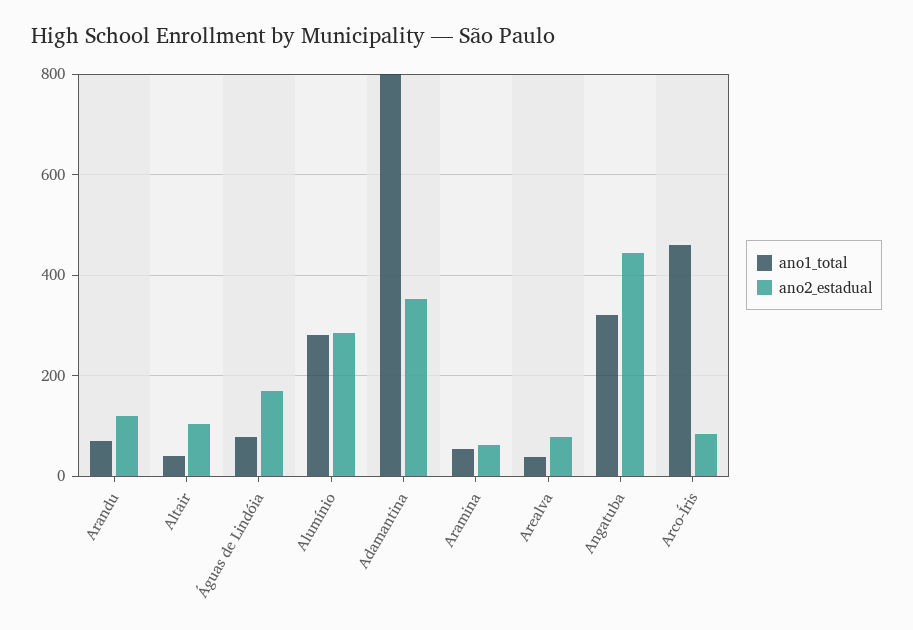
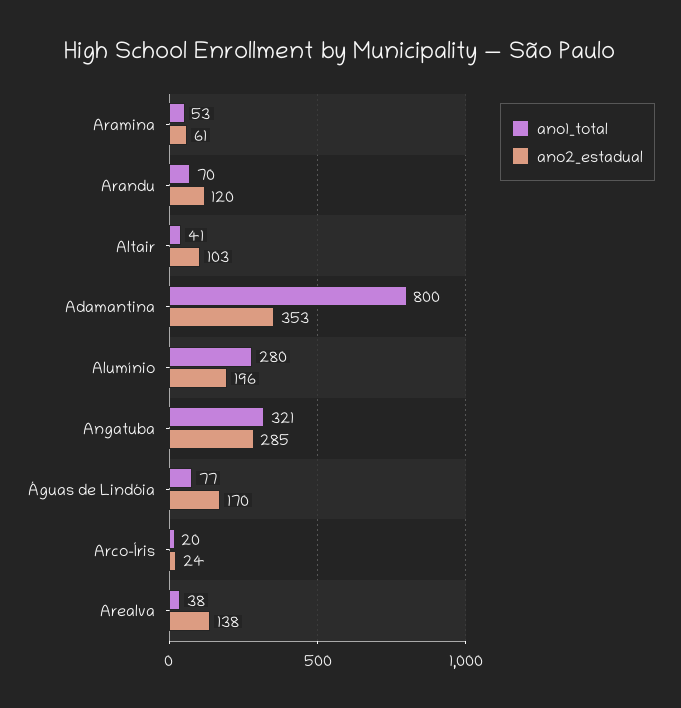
  {
    "ano1_total": {
      "Arandu": 70,
      "Altair": 41,
      "Águas de Lindóia": 77,
      "Alumínio": 280,
      "Adamantina": 800,
      "Aramina": 53,
      "Arealva": 38,
      "Angatuba": 321,
-     "Arco-Íris": 460
+     "Arco-Íris": 20
    },
    "ano2_estadual": {
      "Arandu": 120,
      "Altair": 103,
      "Águas de Lindóia": 170,
-     "Alumínio": 280,
+     "Alumínio": 196,
      "Adamantina": 353,
      "Aramina": 61,
-     "Arealva": 80,
+     "Arealva": 138,
-     "Angatuba": 440,
+     "Angatuba": 285,
-     "Arco-Íris": 80
+     "Arco-Íris": 24
    }
  }

